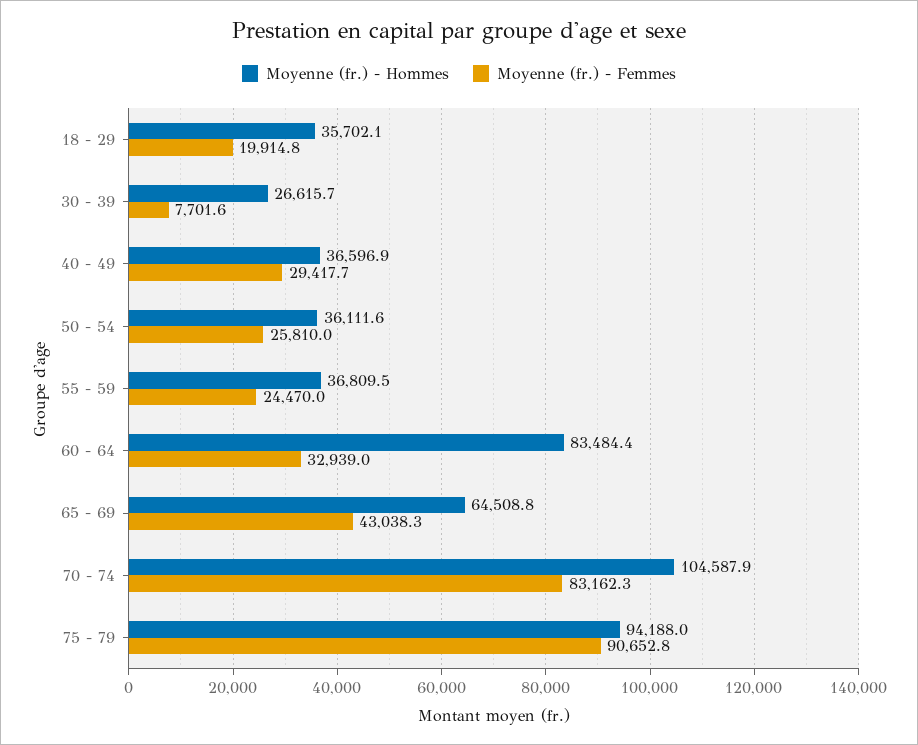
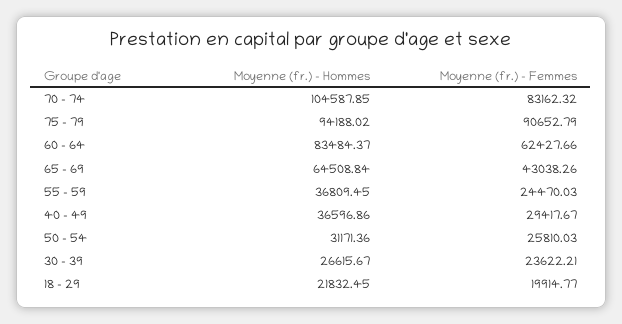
  {
    "Moyenne (fr.) - Hommes": {
-     "18 - 29": 35702.1,
+     "18 - 29": 21832.45,
      "30 - 39": 26615.67,
      "40 - 49": 36596.86,
-     "50 - 54": 36111.6,
+     "50 - 54": 31171.36,
      "55 - 59": 36809.45,
      "60 - 64": 83484.37,
      "65 - 69": 64508.84,
      "70 - 74": 104587.85,
      "75 - 79": 94188.02
    },
    "Moyenne (fr.) - Femmes": {
      "18 - 29": 19914.77,
-     "30 - 39": 7701.6,
+     "30 - 39": 23622.21,
      "40 - 49": 29417.67,
      "50 - 54": 25810.03,
      "55 - 59": 24470.03,
-     "60 - 64": 32939,
+     "60 - 64": 62427.66,
      "65 - 69": 43038.26,
      "70 - 74": 83162.32,
      "75 - 79": 90652.79
    }
  }

